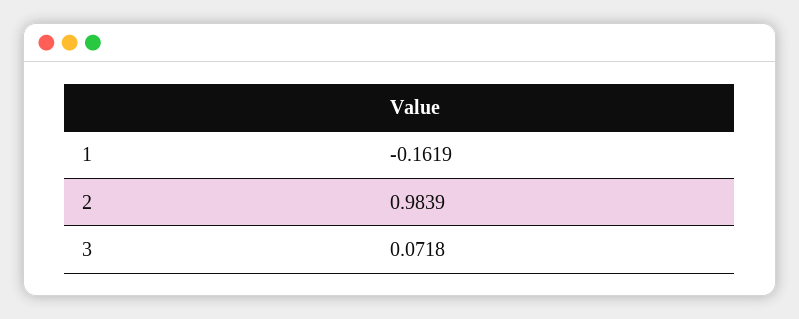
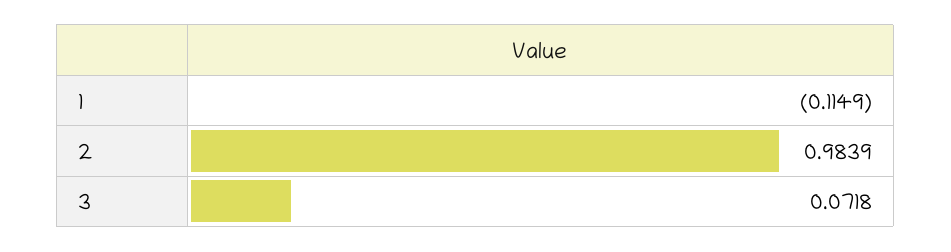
  {
-   "1": -0.1619,
+   "1": -0.1149,
    "2": 0.9839,
    "3": 0.0718
  }

